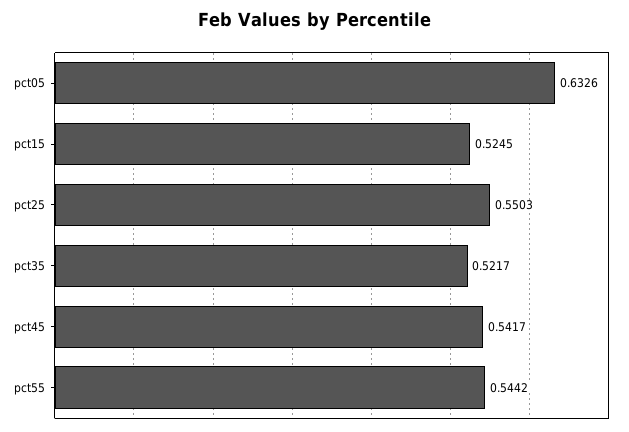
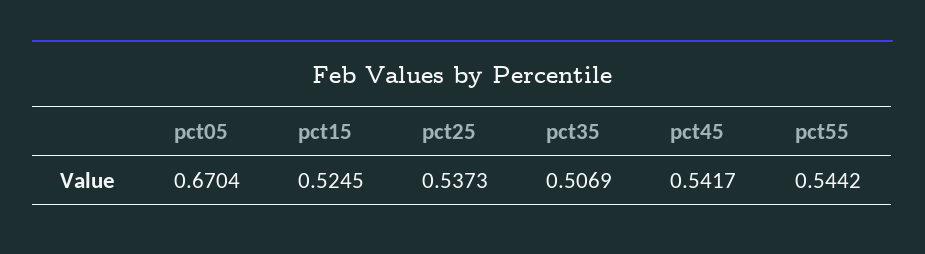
  {
-   "pct05": 0.6326,
+   "pct05": 0.6704,
    "pct15": 0.5245,
-   "pct25": 0.5503,
+   "pct25": 0.5373,
-   "pct35": 0.5217,
+   "pct35": 0.5069,
    "pct45": 0.5417,
    "pct55": 0.5442
  }

